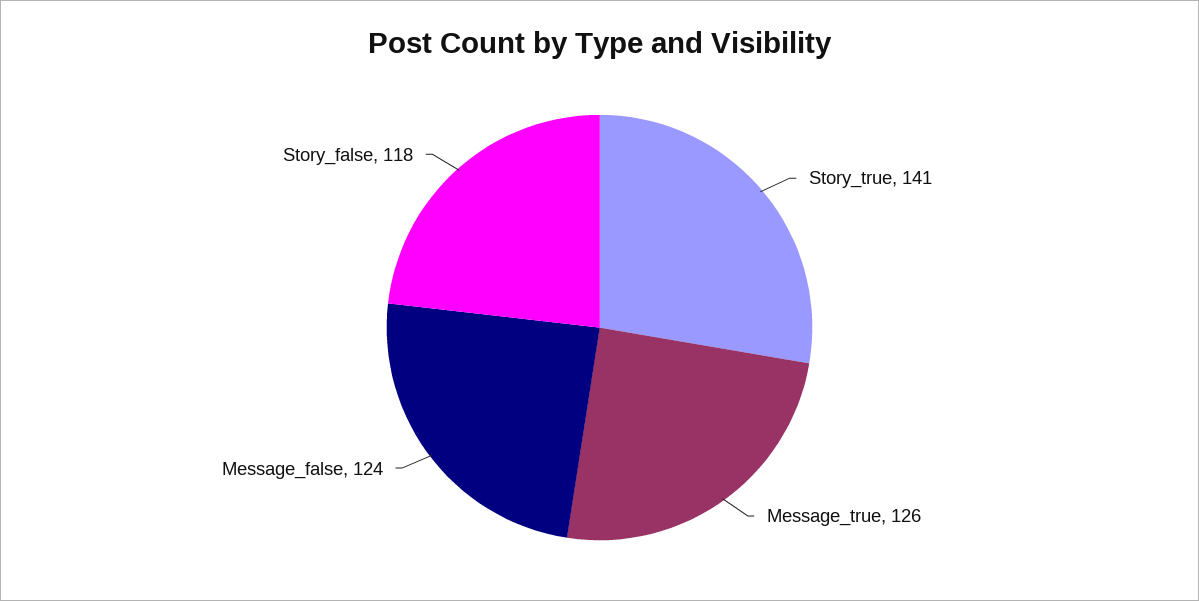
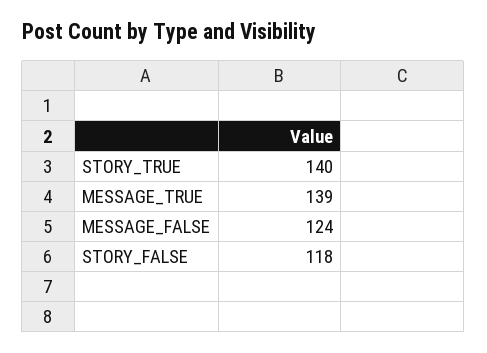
  {
-   "Story_true": 141,
+   "Story_true": 140,
-   "Message_true": 126,
+   "Message_true": 139,
    "Message_false": 124,
    "Story_false": 118
  }

